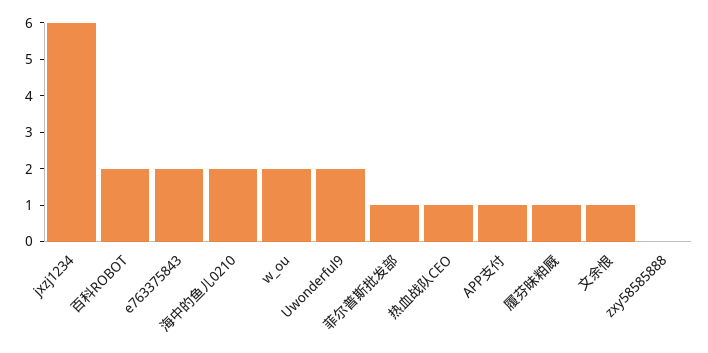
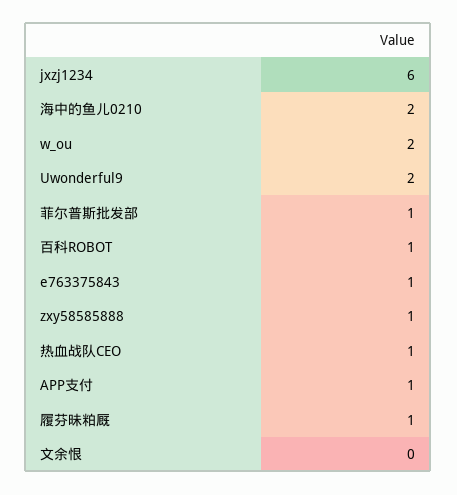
  {
    "jxzj1234": 6,
-   "百科ROBOT": 2,
+   "百科ROBOT": 1,
-   "e763375843": 2,
+   "e763375843": 1,
    "海中的鱼儿0210": 2,
    "w_ou": 2,
    "Uwonderful9": 2,
    "菲尔普斯批发部": 1,
    "热血战队CEO": 1,
    "APP支付": 1,
    "履芬昧粕厩": 1,
-   "文余恨": 1,
+   "文余恨": 0,
-   "zxy58585888": 0
+   "zxy58585888": 1
  }

